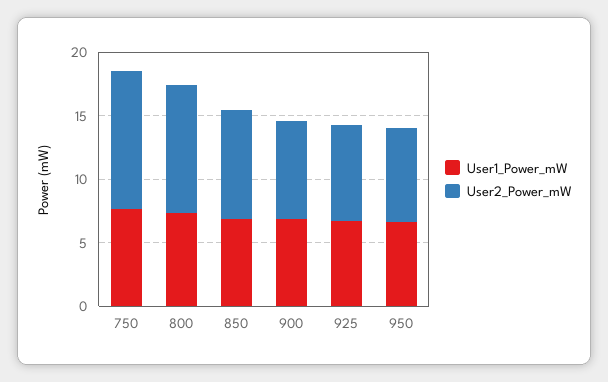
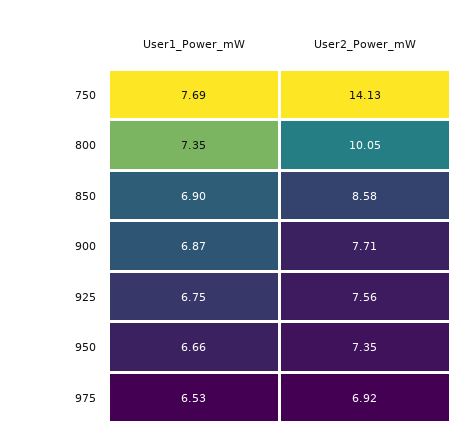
  {
    "User1_Power_mW": {
      "750": 7.69,
      "800": 7.35,
      "850": 6.9,
      "900": 6.87,
      "925": 6.75,
-     "950": 6.66
+     "950": 6.66,
+     "975": 6.53
    },
    "User2_Power_mW": {
-     "750": 11,
+     "750": 14.13,
      "800": 10.05,
      "850": 8.58,
      "900": 7.71,
      "925": 7.56,
-     "950": 7.35
+     "950": 7.35,
+     "975": 6.92
    }
  }

